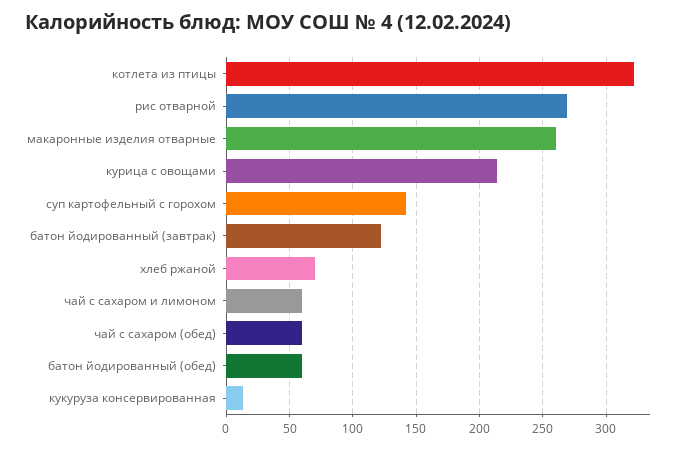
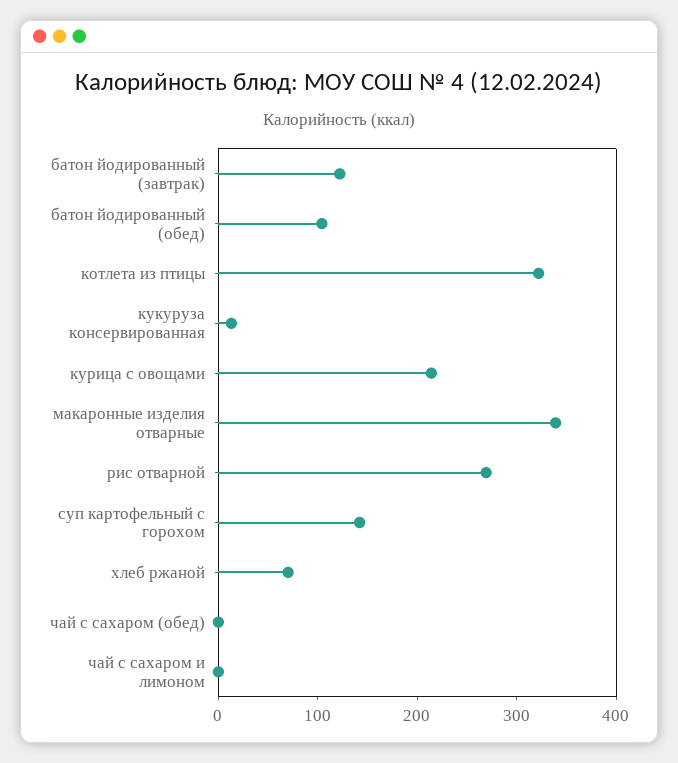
  {
    "котлета из птицы": 320,
    "рис отварной": 270,
-   "макаронные изделия отварные": 260,
+   "макаронные изделия отварные": 340,
    "курица с овощами": 215,
    "суп картофельный с горохом": 140,
    "батон йодированный (завтрак)": 120,
    "хлеб ржаной": 70,
-   "чай с сахаром и лимоном": 60,
+   "чай с сахаром и лимоном": 0,
-   "чай с сахаром (обед)": 60,
+   "чай с сахаром (обед)": 0,
-   "батон йодированный (обед)": 60,
+   "батон йодированный (обед)": 100,
    "кукуруза консервированная": 15
  }

